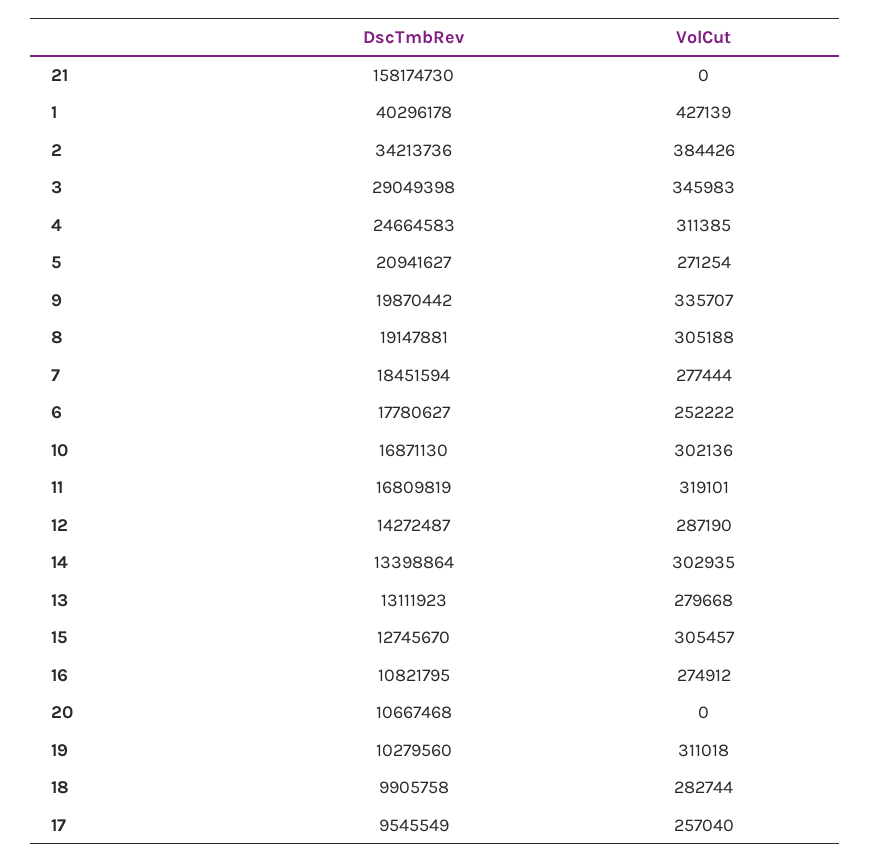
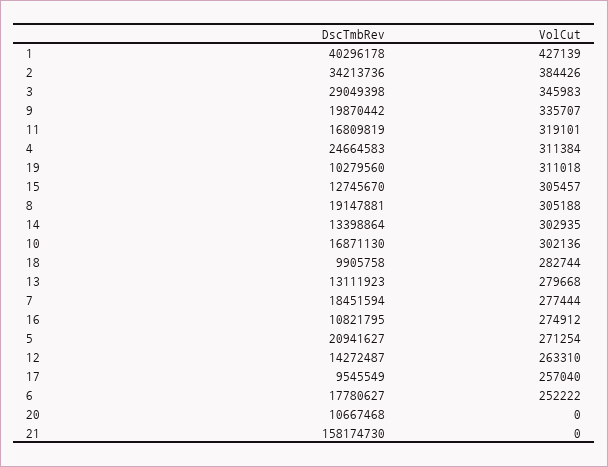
  {
    "DscTmbRev": {
      "21": 158174730,
      "1": 40296178,
      "2": 34213736,
      "3": 29049398,
      "4": 24664583,
      "5": 20941627,
      "9": 19870442,
      "8": 19147881,
      "7": 18451594,
      "6": 17780627,
      "10": 16871130,
      "11": 16809819,
      "12": 14272487,
      "14": 13398864,
      "13": 13111923,
      "15": 12745670,
      "16": 10821795,
      "20": 10667468,
      "19": 10279560,
      "18": 9905758,
      "17": 9545549
    },
    "VolCut": {
      "21": 0,
      "1": 427139,
      "2": 384426,
      "3": 345983,
-     "4": 311385,
+     "4": 311384,
      "5": 271254,
      "9": 335707,
      "8": 305188,
      "7": 277444,
      "6": 252222,
      "10": 302136,
      "11": 319101,
-     "12": 287190,
+     "12": 263310,
      "14": 302935,
      "13": 279668,
      "15": 305457,
      "16": 274912,
      "20": 0,
      "19": 311018,
      "18": 282744,
      "17": 257040
    }
  }

